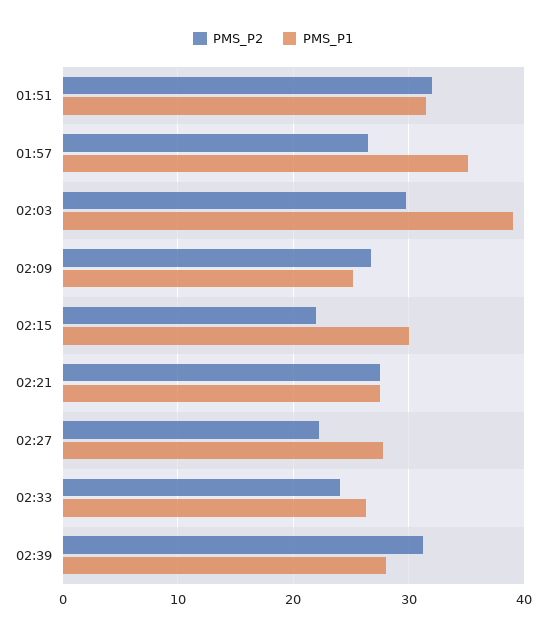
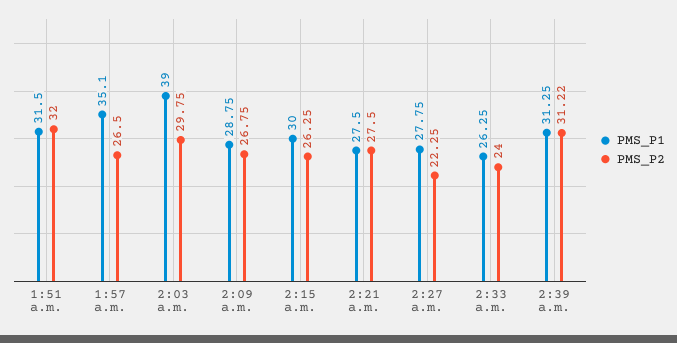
  {
    "PMS_P2": {
      "01:51": 32,
      "01:57": 26.5,
      "02:03": 29.75,
      "02:09": 26.75,
-     "02:15": 22,
+     "02:15": 26.25,
      "02:21": 27.5,
      "02:27": 22.25,
      "02:33": 24,
      "02:39": 31.22
    },
    "PMS_P1": {
      "01:51": 31.5,
      "01:57": 35.1,
      "02:03": 39,
-     "02:09": 25,
+     "02:09": 28.75,
      "02:15": 30,
      "02:21": 27.5,
      "02:27": 27.75,
      "02:33": 26.25,
-     "02:39": 28
+     "02:39": 31.25
    }
  }

